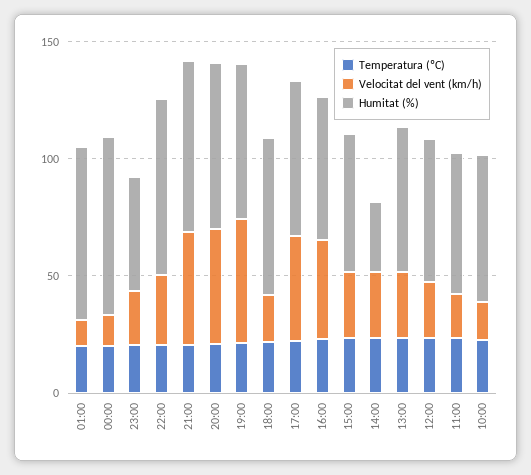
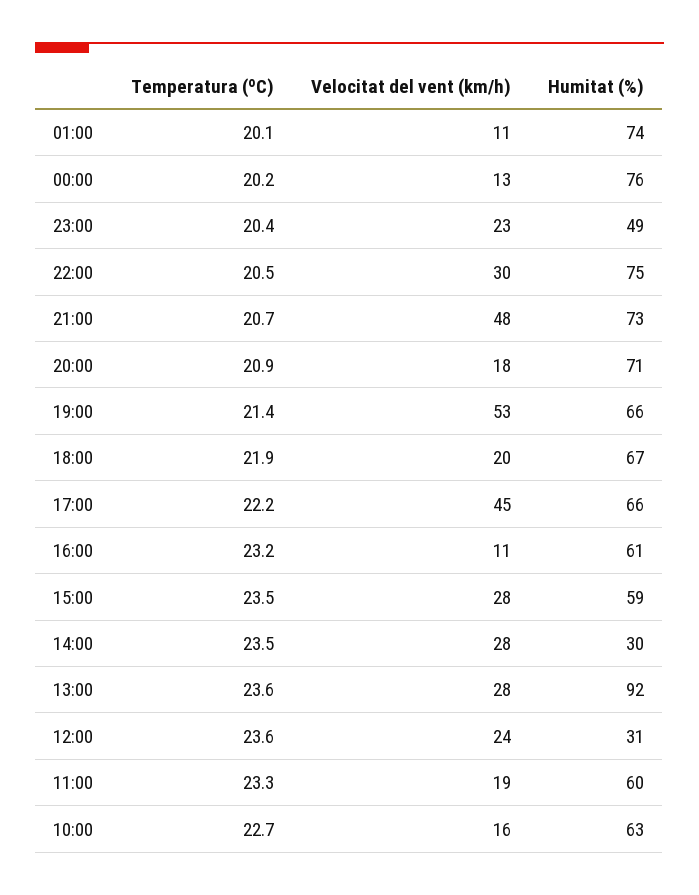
  {
    "Temperatura (ºC)": {
      "01:00": 20.1,
      "00:00": 20.2,
      "23:00": 20.4,
      "22:00": 20.5,
      "21:00": 20.7,
      "20:00": 20.9,
      "19:00": 21.4,
      "18:00": 21.9,
      "17:00": 22.2,
      "16:00": 23.2,
      "15:00": 23.5,
      "14:00": 23.5,
      "13:00": 23.6,
      "12:00": 23.6,
      "11:00": 23.3,
      "10:00": 22.7
    },
    "Velocitat del vent (km/h)": {
      "01:00": 11,
      "00:00": 13,
      "23:00": 23,
      "22:00": 30,
      "21:00": 48,
-     "20:00": 50,
+     "20:00": 18,
      "19:00": 53,
      "18:00": 20,
      "17:00": 45,
-     "16:00": 40,
+     "16:00": 11,
      "15:00": 28,
      "14:00": 28,
      "13:00": 28,
      "12:00": 24,
      "11:00": 19,
      "10:00": 16
    },
    "Humitat (%)": {
      "01:00": 74,
      "00:00": 76,
      "23:00": 49,
      "22:00": 75,
      "21:00": 73,
      "20:00": 71,
      "19:00": 66,
      "18:00": 67,
      "17:00": 66,
      "16:00": 61,
      "15:00": 59,
      "14:00": 30,
-     "13:00": 60,
+     "13:00": 92,
-     "12:00": 60,
+     "12:00": 31,
      "11:00": 60,
      "10:00": 63
    }
  }

